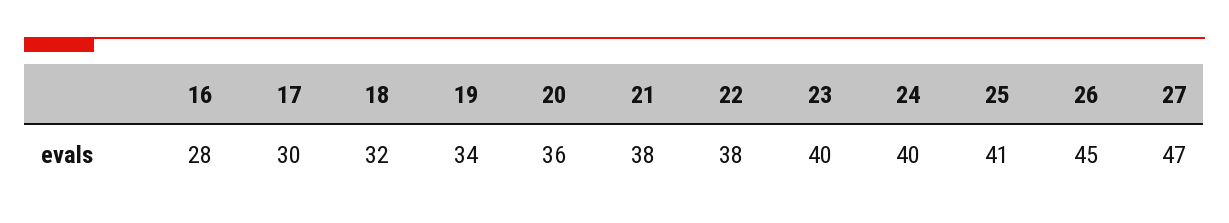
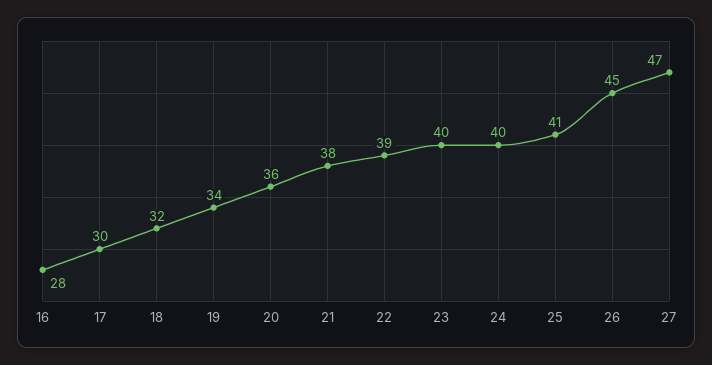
  {
    "16": 28,
    "17": 30,
    "18": 32,
    "19": 34,
    "20": 36,
    "21": 38,
-   "22": 38,
+   "22": 39,
    "23": 40,
    "24": 40,
    "25": 41,
    "26": 45,
    "27": 47
  }

